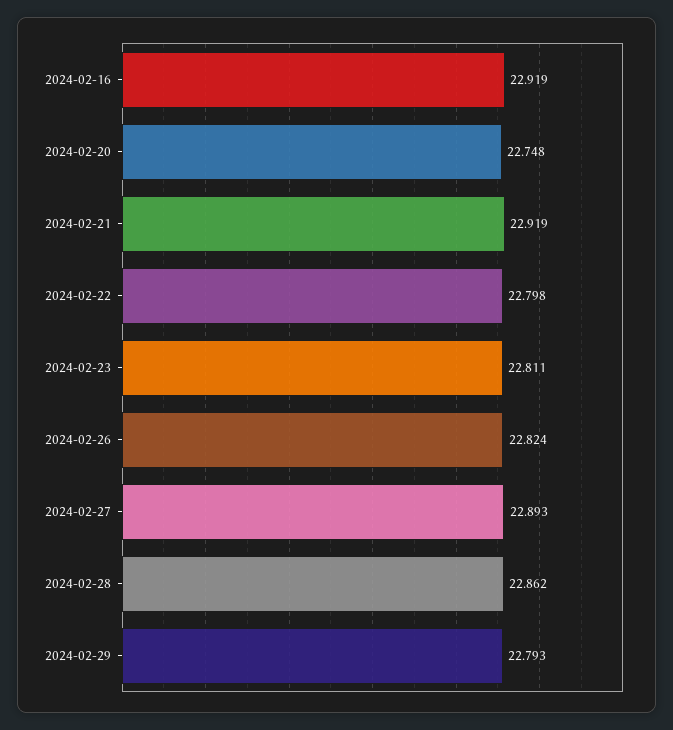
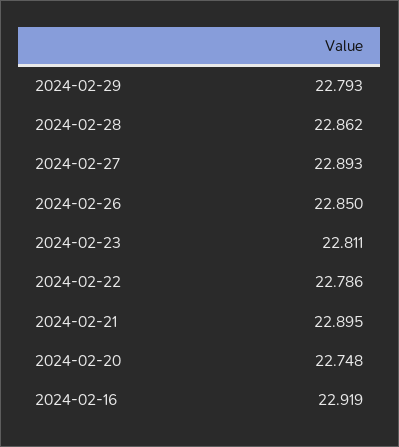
  {
    "2024-02-16": 22.919,
    "2024-02-20": 22.748,
-   "2024-02-21": 22.919,
+   "2024-02-21": 22.895,
-   "2024-02-22": 22.798,
+   "2024-02-22": 22.786,
    "2024-02-23": 22.811,
-   "2024-02-26": 22.824,
+   "2024-02-26": 22.85,
    "2024-02-27": 22.893,
    "2024-02-28": 22.862,
    "2024-02-29": 22.793
  }

